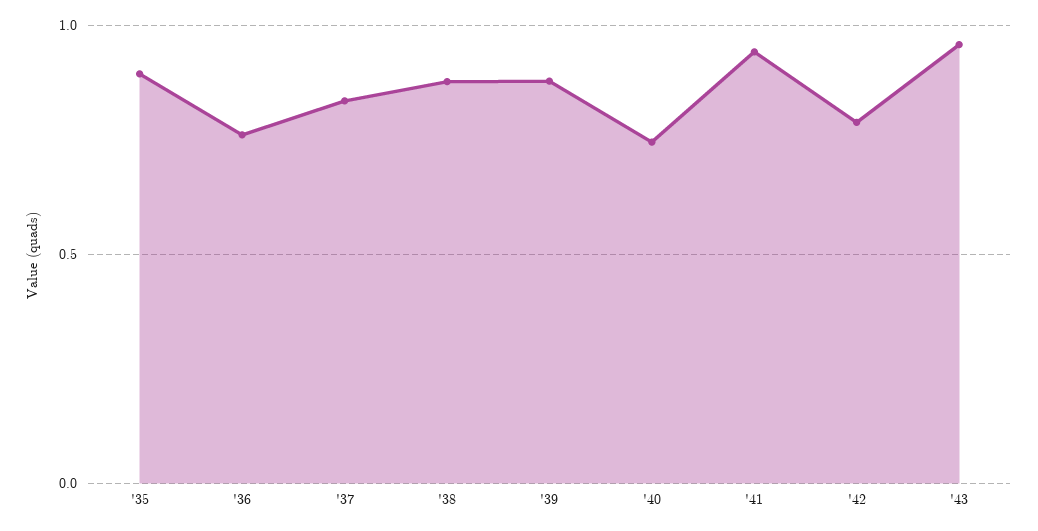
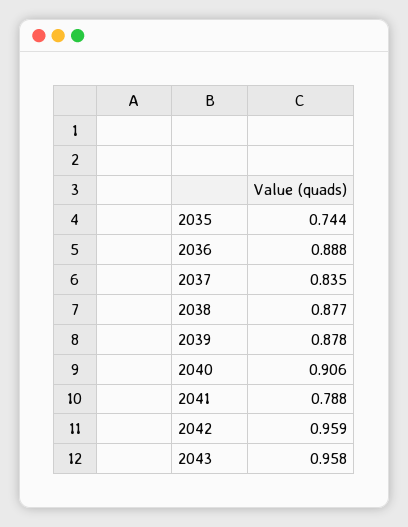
  {
-   "'35": 0.9,
+   "'35": 0.744,
-   "'36": 0.75,
+   "'36": 0.888,
    "'37": 0.835,
    "'38": 0.877,
    "'39": 0.878,
-   "'40": 0.75,
+   "'40": 0.906,
-   "'41": 0.95,
+   "'41": 0.788,
-   "'42": 0.8,
+   "'42": 0.959,
    "'43": 0.958
  }

